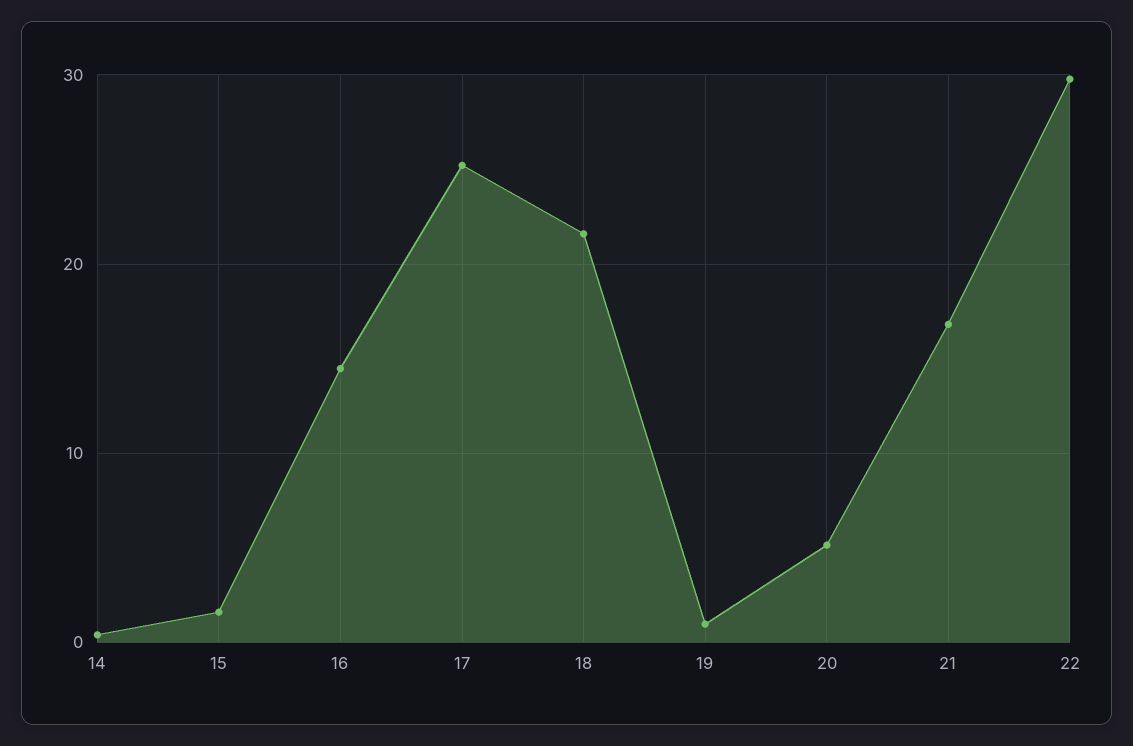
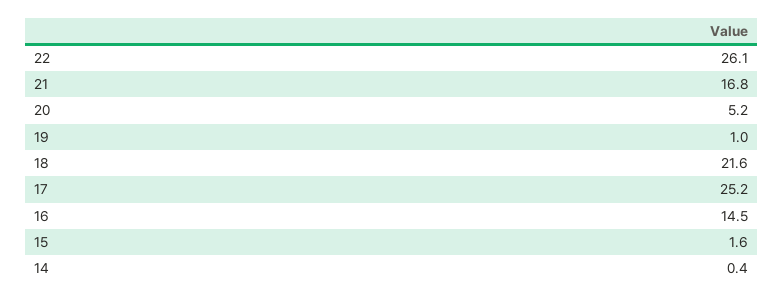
  {
    "14": 0.4,
    "15": 1.6,
    "16": 14.5,
    "17": 25.2,
    "18": 21.6,
    "19": 1,
    "20": 5.2,
    "21": 16.8,
-   "22": 30
+   "22": 26.1
  }

